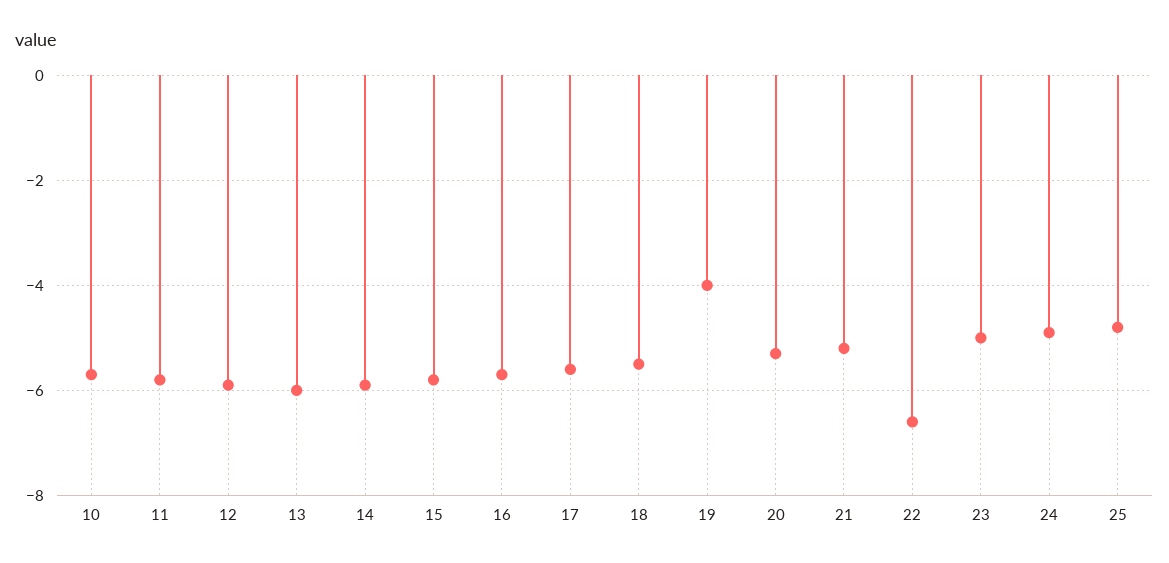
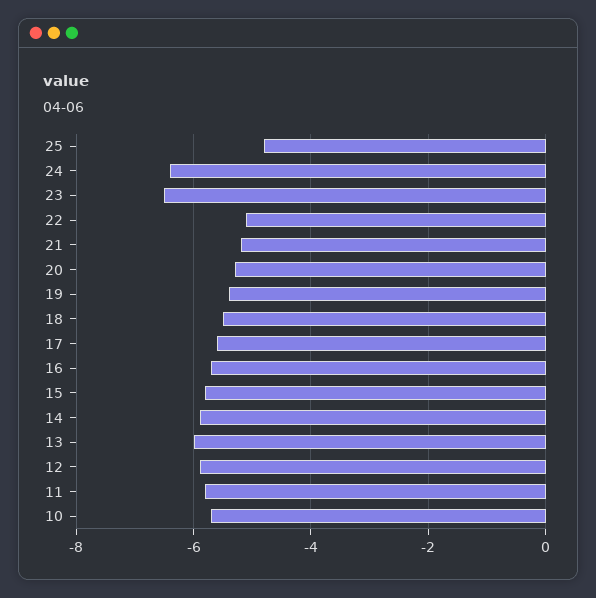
  {
    "10": -5.5,
    "11": -6,
    "12": -6,
    "13": -6,
    "14": -6,
    "15": -6,
    "16": -5.5,
    "17": -5.5,
    "18": -5.5,
-   "19": -4,
+   "19": -5.5,
    "20": -5.5,
    "21": -5,
-   "22": -6.5,
+   "22": -5,
-   "23": -5,
+   "23": -6.5,
-   "24": -5,
+   "24": -6.5,
    "25": -5
  }

